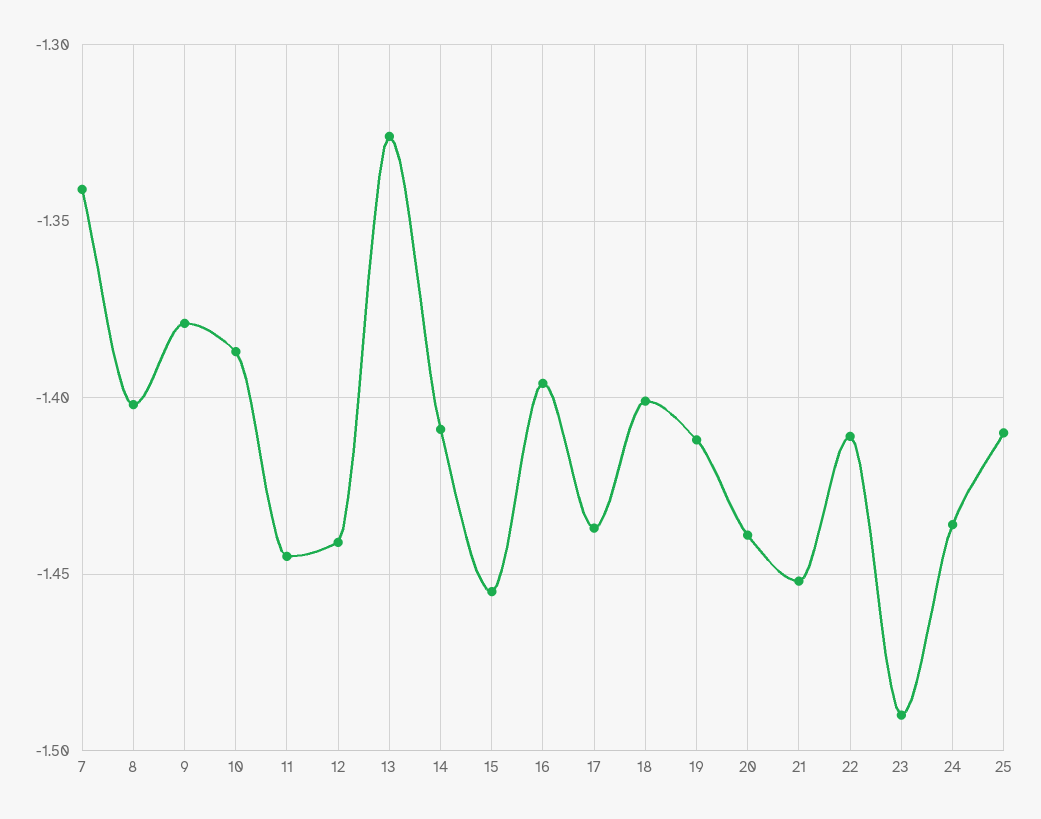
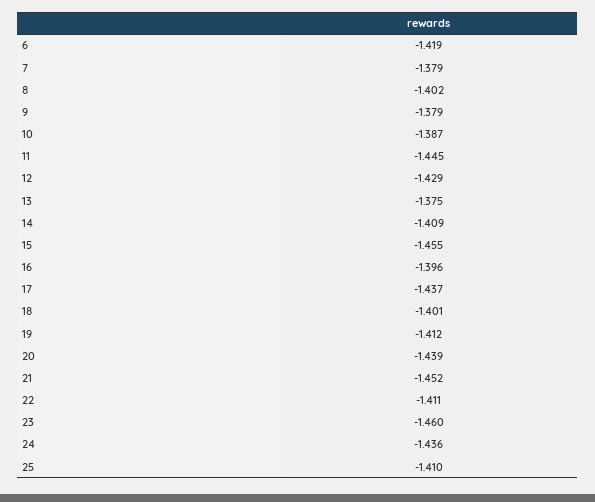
  {
-   "7": -1.34,
+   "7": -1.379,
    "8": -1.402,
    "9": -1.379,
    "10": -1.387,
    "11": -1.445,
-   "12": -1.44,
+   "12": -1.429,
-   "13": -1.325,
+   "13": -1.375,
    "14": -1.409,
    "15": -1.455,
    "16": -1.396,
    "17": -1.437,
    "18": -1.401,
    "19": -1.412,
    "20": -1.439,
    "21": -1.452,
    "22": -1.411,
-   "23": -1.49,
+   "23": -1.46,
    "24": -1.436,
-   "25": -1.41
+   "25": -1.41,
+   "6": -1.419
  }

